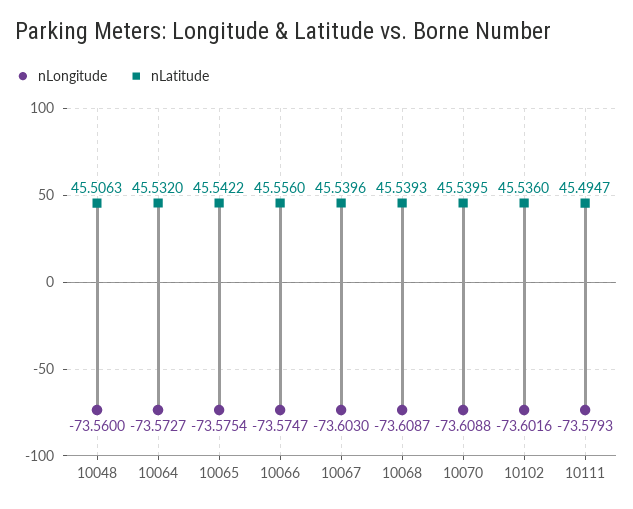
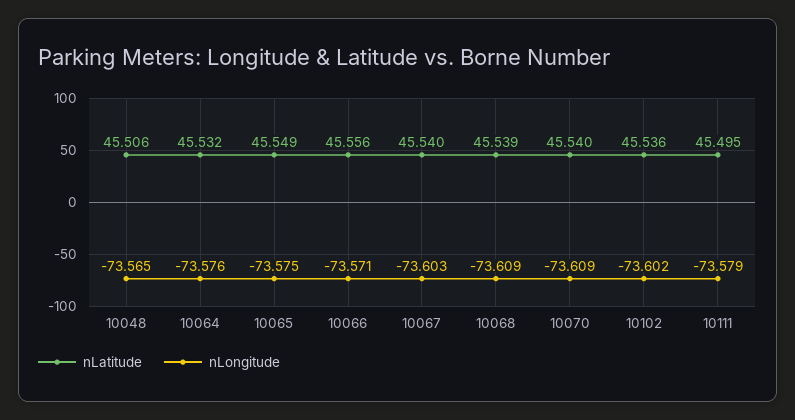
  {
    "nLongitude": {
-     "10048": -73.56,
+     "10048": -73.565,
-     "10064": -73.5727,
+     "10064": -73.576,
      "10065": -73.5754,
-     "10066": -73.5747,
+     "10066": -73.571,
      "10067": -73.603,
      "10068": -73.6087,
      "10070": -73.6088,
      "10102": -73.6016,
      "10111": -73.5793
    },
    "nLatitude": {
      "10048": 45.5063,
      "10064": 45.532,
-     "10065": 45.5422,
+     "10065": 45.549,
      "10066": 45.556,
      "10067": 45.5396,
      "10068": 45.5393,
      "10070": 45.5395,
      "10102": 45.536,
      "10111": 45.4947
    }
  }

